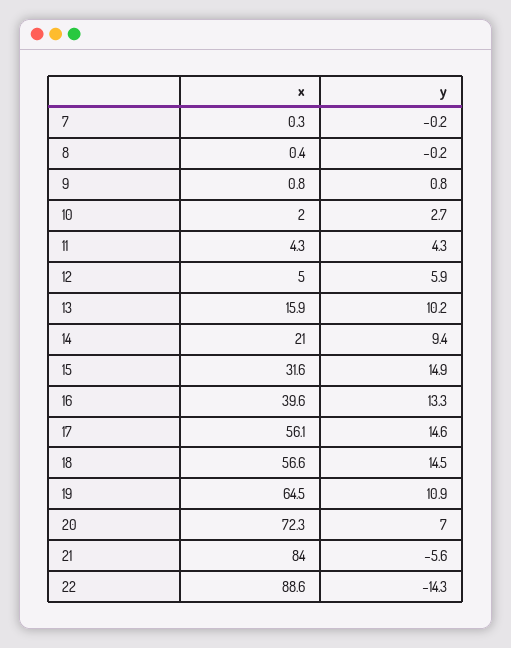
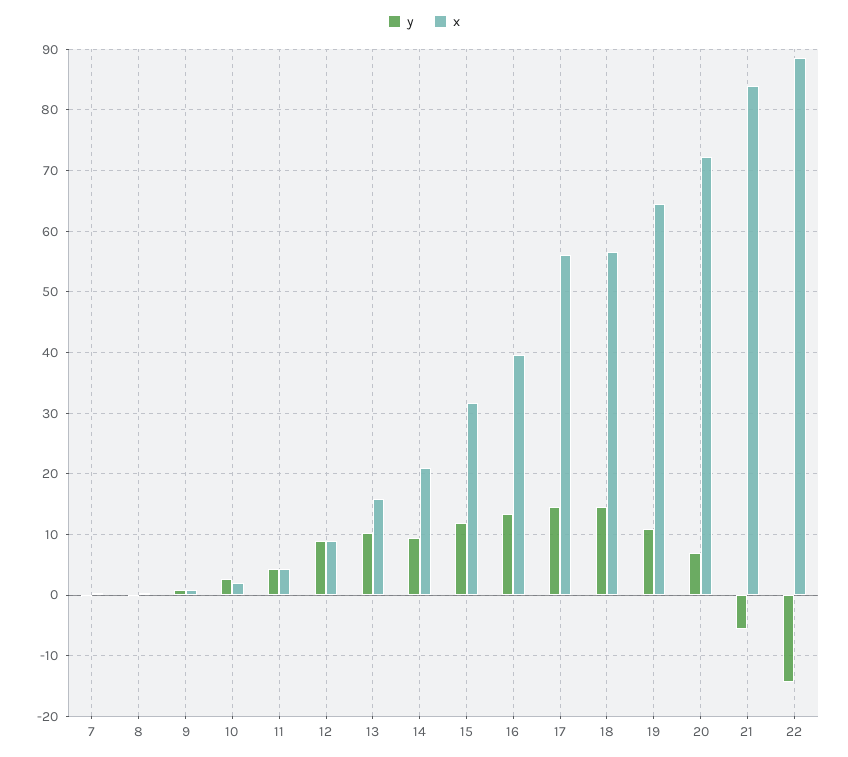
  {
    "x": {
      "7": 0.3,
      "8": 0.4,
      "9": 0.8,
      "10": 2,
      "11": 4.3,
-     "12": 5,
+     "12": 9,
      "13": 15.9,
      "14": 21,
      "15": 31.6,
      "16": 39.6,
      "17": 56.1,
      "18": 56.6,
      "19": 64.5,
      "20": 72.3,
      "21": 84,
      "22": 88.6
    },
    "y": {
      "7": -0.2,
      "8": -0.2,
      "9": 0.8,
      "10": 2.7,
      "11": 4.3,
-     "12": 5.9,
+     "12": 9,
      "13": 10.2,
      "14": 9.4,
-     "15": 14.9,
+     "15": 12,
      "16": 13.3,
      "17": 14.6,
      "18": 14.5,
      "19": 10.9,
      "20": 7,
      "21": -5.6,
      "22": -14.3
    }
  }

